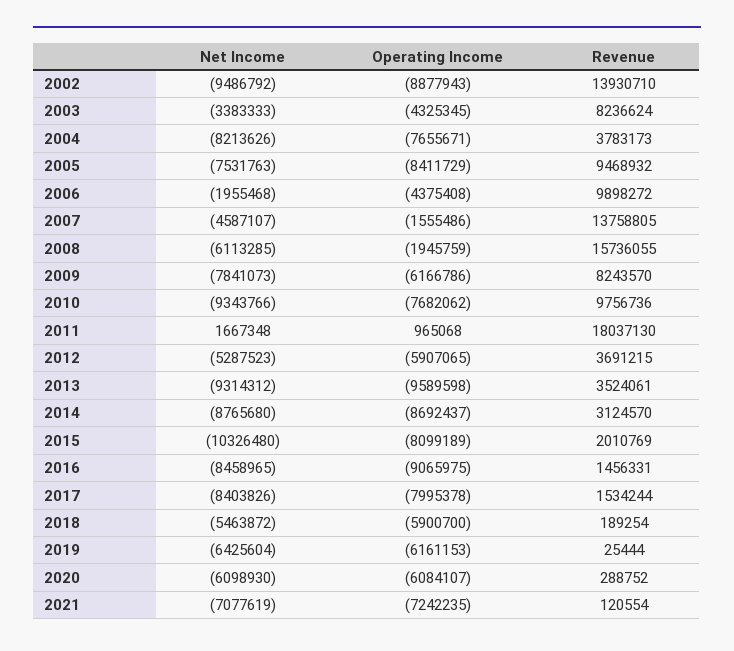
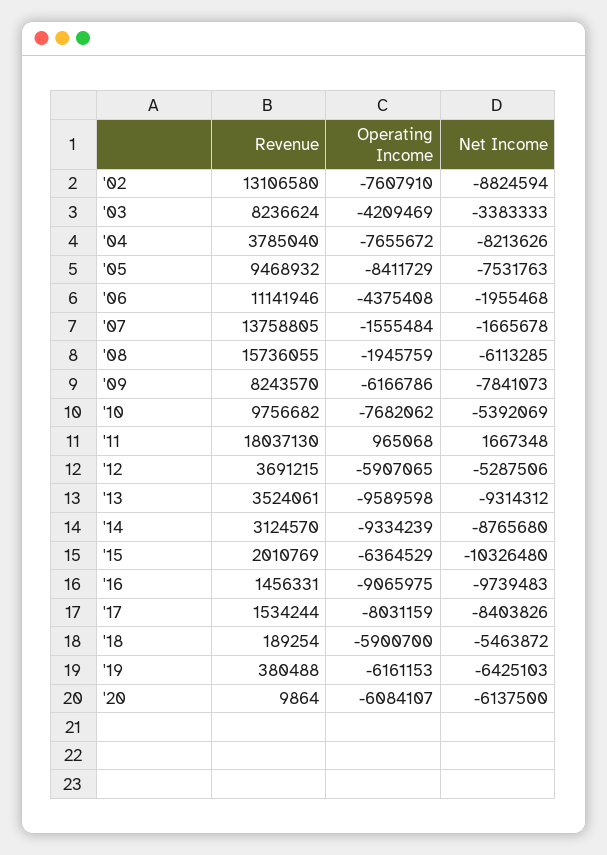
  {
    "Net Income": {
-     "2002": -9486792,
+     "2002": -8824594,
      "2003": -3383333,
      "2004": -8213626,
      "2005": -7531763,
      "2006": -1955468,
-     "2007": -4587107,
+     "2007": -1665678,
      "2008": -6113285,
      "2009": -7841073,
-     "2010": -9343766,
+     "2010": -5392069,
      "2011": 1667348,
-     "2012": -5287523,
+     "2012": -5287506,
      "2013": -9314312,
      "2014": -8765680,
      "2015": -10326480,
-     "2016": -8458965,
+     "2016": -9739483,
      "2017": -8403826,
      "2018": -5463872,
-     "2019": -6425604,
+     "2019": -6425103,
-     "2020": -6098930,
+     "2020": -6137500
-     "2021": -7077619
    },
    "Operating Income": {
-     "2002": -8877943,
+     "2002": -7607910,
-     "2003": -4325345,
+     "2003": -4209469,
-     "2004": -7655671,
+     "2004": -7655672,
      "2005": -8411729,
      "2006": -4375408,
-     "2007": -1555486,
+     "2007": -1555484,
      "2008": -1945759,
      "2009": -6166786,
      "2010": -7682062,
      "2011": 965068,
      "2012": -5907065,
      "2013": -9589598,
-     "2014": -8692437,
+     "2014": -9334239,
-     "2015": -8099189,
+     "2015": -6364529,
      "2016": -9065975,
-     "2017": -7995378,
+     "2017": -8031159,
      "2018": -5900700,
      "2019": -6161153,
-     "2020": -6084107,
+     "2020": -6084107
-     "2021": -7242235
    },
    "Revenue": {
-     "2002": 13930710,
+     "2002": 13106580,
      "2003": 8236624,
-     "2004": 3783173,
+     "2004": 3785040,
      "2005": 9468932,
-     "2006": 9898272,
+     "2006": 11141946,
      "2007": 13758805,
      "2008": 15736055,
      "2009": 8243570,
-     "2010": 9756736,
+     "2010": 9756682,
      "2011": 18037130,
      "2012": 3691215,
      "2013": 3524061,
      "2014": 3124570,
      "2015": 2010769,
      "2016": 1456331,
      "2017": 1534244,
      "2018": 189254,
-     "2019": 25444,
+     "2019": 380488,
-     "2020": 288752,
+     "2020": 9864
-     "2021": 120554
    }
  }

